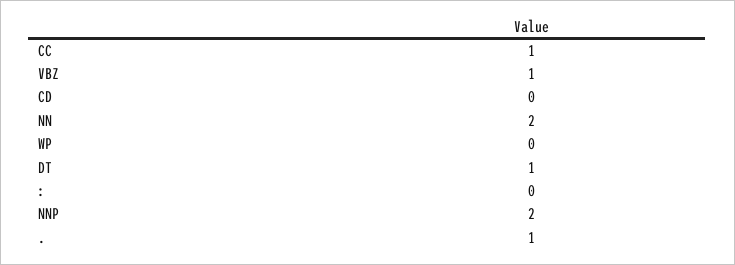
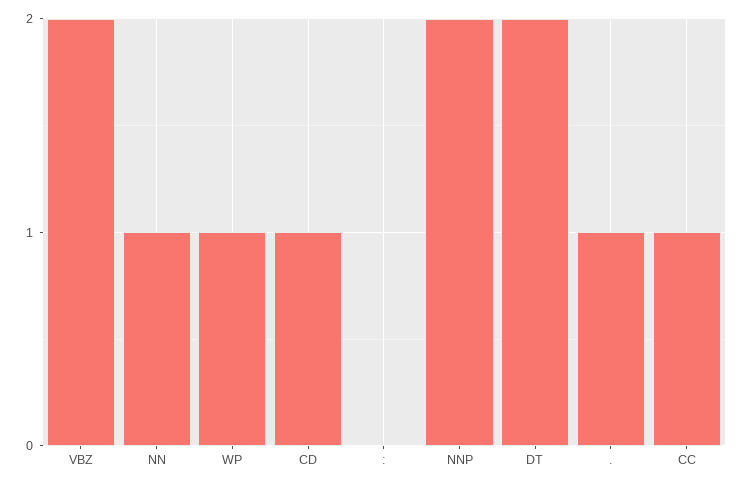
  {
    "CC": 1,
-   "VBZ": 1,
+   "VBZ": 2,
-   "CD": 0,
+   "CD": 1,
-   "NN": 2,
+   "NN": 1,
-   "WP": 0,
+   "WP": 1,
-   "DT": 1,
+   "DT": 2,
    ":": 0,
    "NNP": 2,
    ".": 1
  }

